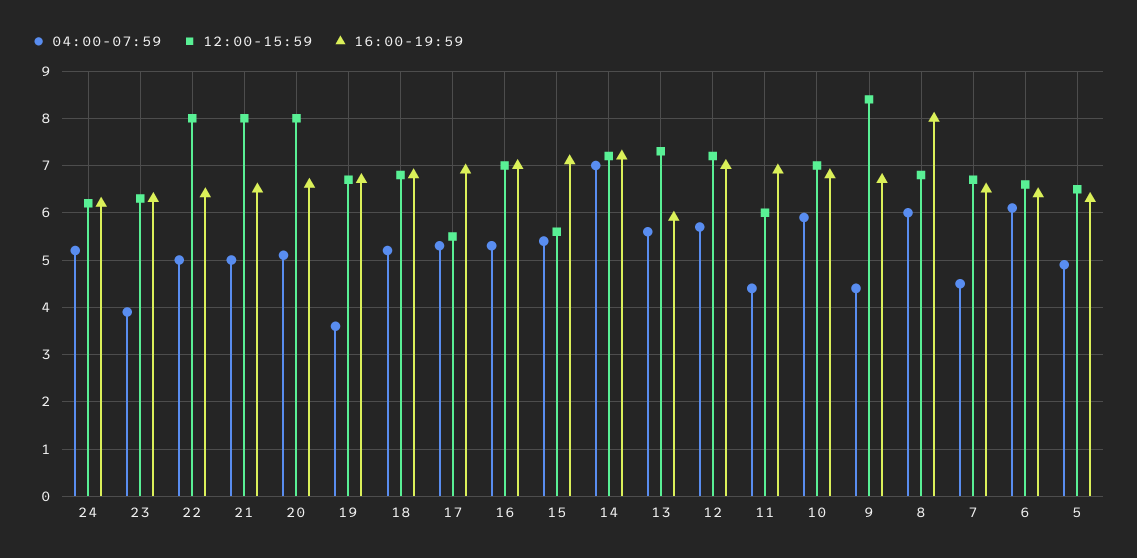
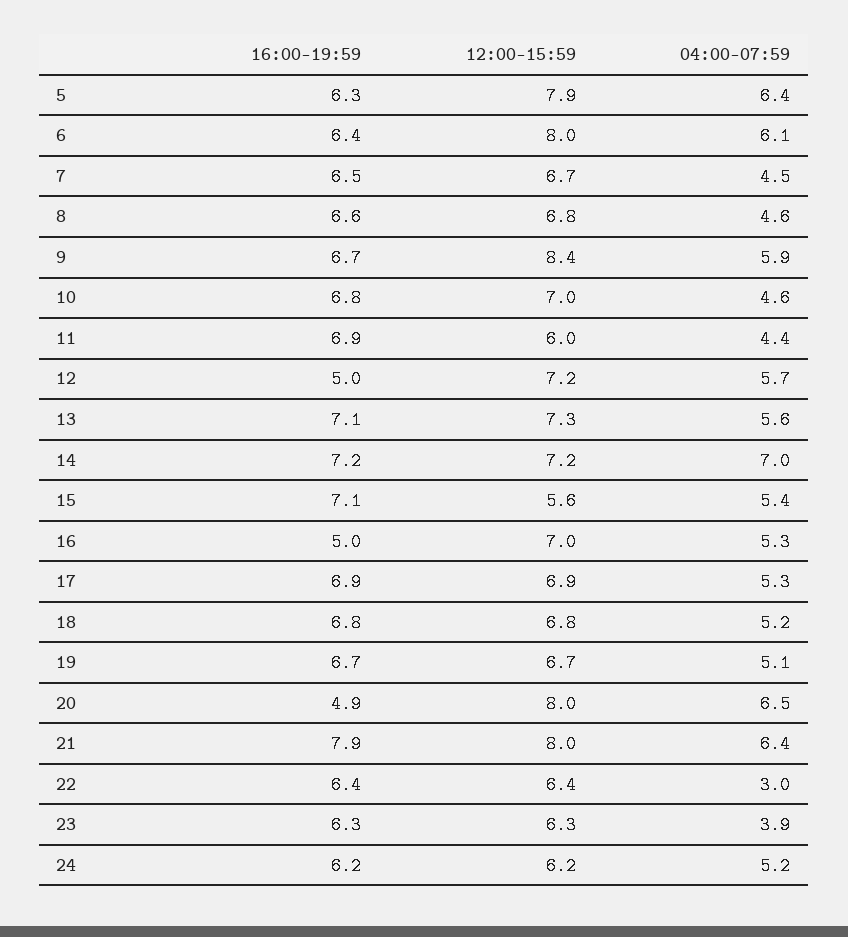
  {
    "04:00-07:59": {
      "24": 5.2,
      "23": 3.9,
-     "22": 5,
+     "22": 3,
-     "21": 5,
+     "21": 6.4,
-     "20": 5,
+     "20": 6.5,
-     "19": 3.5,
+     "19": 5.1,
      "18": 5.2,
      "17": 5.3,
      "16": 5.3,
      "15": 5.4,
      "14": 7,
      "13": 5.6,
      "12": 5.7,
      "11": 4.4,
-     "10": 6,
+     "10": 4.6,
-     "9": 4.5,
+     "9": 5.9,
-     "8": 6,
+     "8": 4.6,
      "7": 4.5,
      "6": 6.1,
-     "5": 5
+     "5": 6.4
    },
    "12:00-15:59": {
      "24": 6.2,
      "23": 6.3,
-     "22": 8,
+     "22": 6.4,
      "21": 8,
      "20": 8,
      "19": 6.7,
      "18": 6.8,
-     "17": 5.5,
+     "17": 6.9,
      "16": 7,
      "15": 5.6,
      "14": 7.2,
      "13": 7.3,
      "12": 7.2,
      "11": 6,
      "10": 7,
      "9": 8.4,
      "8": 6.8,
      "7": 6.7,
-     "6": 6.5,
+     "6": 8,
-     "5": 6.5
+     "5": 7.9
    },
    "16:00-19:59": {
      "24": 6.2,
      "23": 6.3,
      "22": 6.4,
-     "21": 6.5,
+     "21": 7.9,
-     "20": 6.5,
+     "20": 4.9,
      "19": 6.7,
      "18": 6.8,
      "17": 6.9,
-     "16": 7,
+     "16": 5,
      "15": 7.1,
      "14": 7.2,
-     "13": 6,
+     "13": 7.1,
-     "12": 7,
+     "12": 5,
      "11": 6.9,
      "10": 6.8,
      "9": 6.7,
-     "8": 8,
+     "8": 6.6,
      "7": 6.5,
      "6": 6.4,
      "5": 6.3
    }
  }

